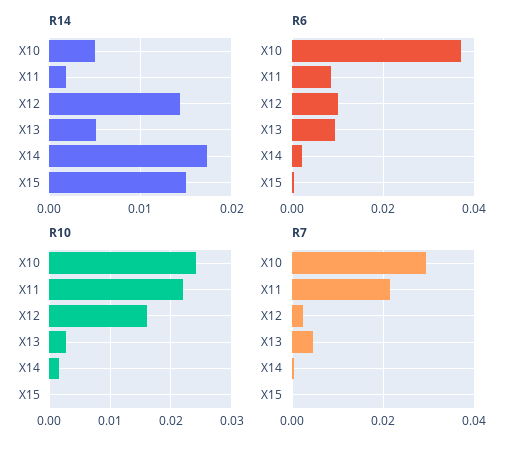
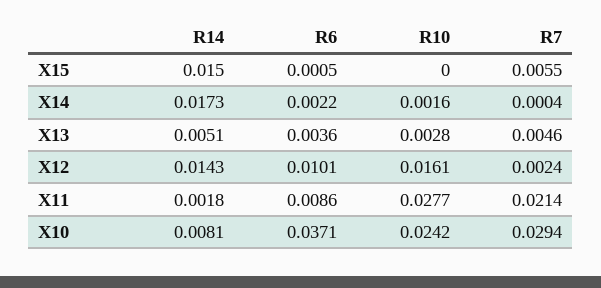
  {
    "R14": {
-     "X10": 0.005,
+     "X10": 0.0081,
      "X11": 0.0018,
      "X12": 0.0143,
      "X13": 0.0051,
      "X14": 0.0173,
      "X15": 0.015
    },
    "R6": {
      "X10": 0.0371,
      "X11": 0.0086,
      "X12": 0.0101,
-     "X13": 0.01,
+     "X13": 0.0036,
      "X14": 0.0022,
      "X15": 0.0005
    },
    "R10": {
      "X10": 0.0242,
-     "X11": 0.022,
+     "X11": 0.0277,
      "X12": 0.0161,
      "X13": 0.0028,
      "X14": 0.0016,
      "X15": 0
    },
    "R7": {
      "X10": 0.0294,
      "X11": 0.0214,
      "X12": 0.0024,
      "X13": 0.0046,
      "X14": 0.0004,
-     "X15": 0
+     "X15": 0.0055
    }
  }

